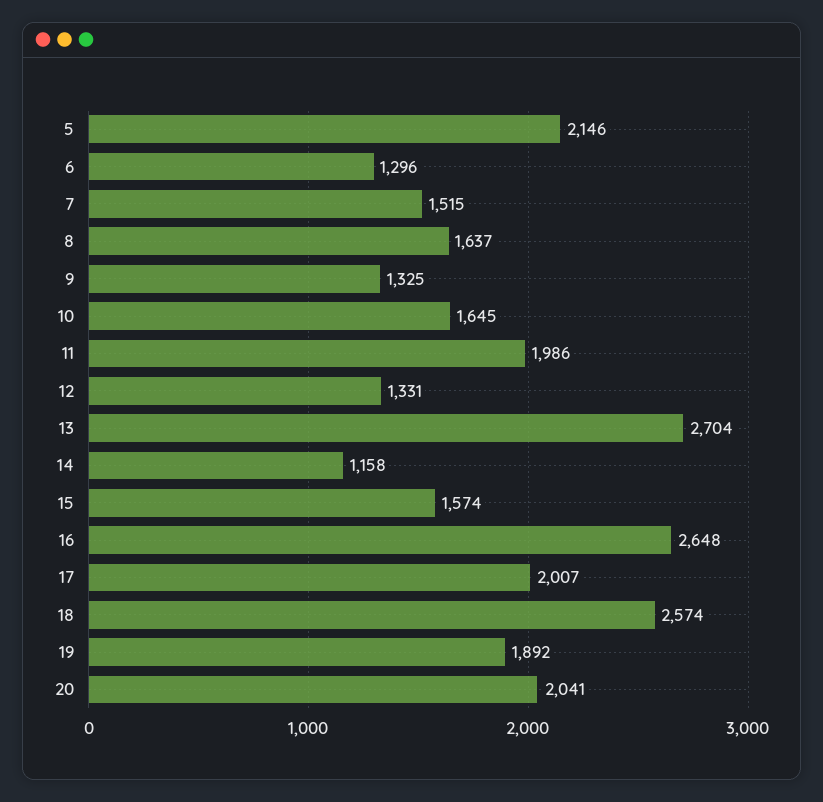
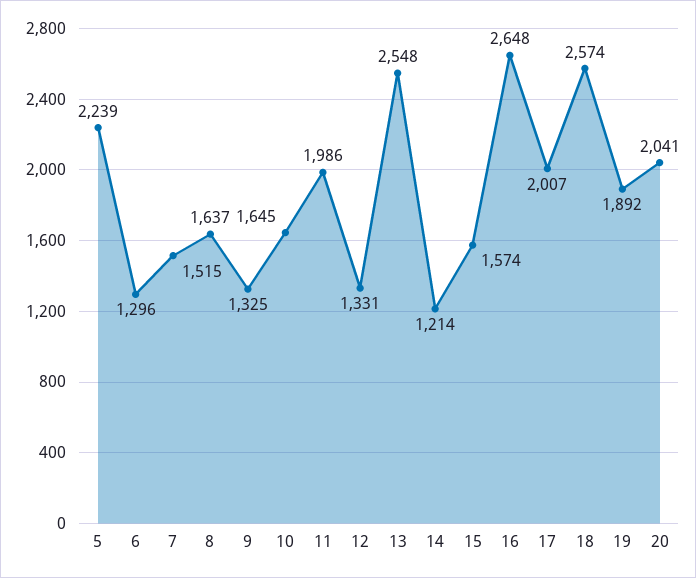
  {
-   "5": 2146,
+   "5": 2239,
    "6": 1296,
    "7": 1515,
    "8": 1637,
    "9": 1325,
    "10": 1645,
    "11": 1986,
    "12": 1331,
-   "13": 2704,
+   "13": 2548,
-   "14": 1158,
+   "14": 1214,
    "15": 1574,
    "16": 2648,
    "17": 2007,
    "18": 2574,
    "19": 1892,
    "20": 2041
  }

